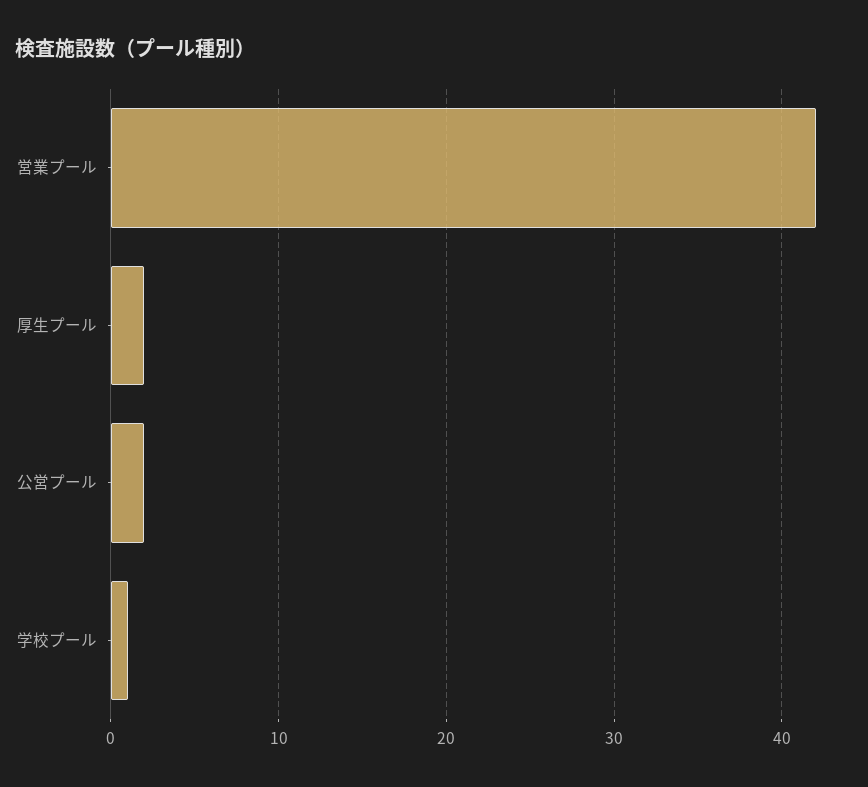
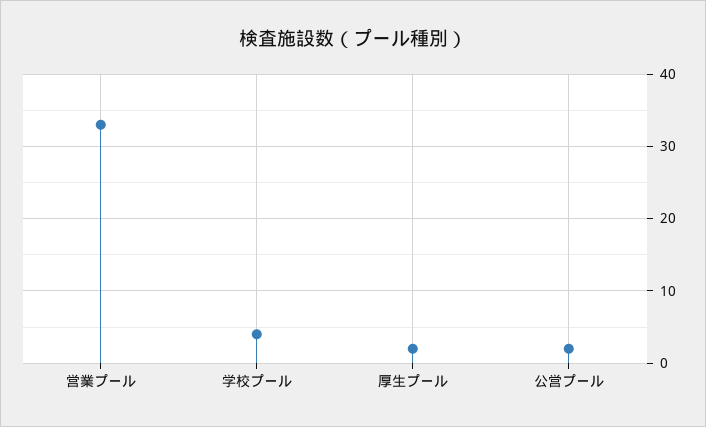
  {
-   "営業プール": 42,
+   "営業プール": 33,
    "厚生プール": 2,
    "公営プール": 2,
-   "学校プール": 1
+   "学校プール": 4
  }

